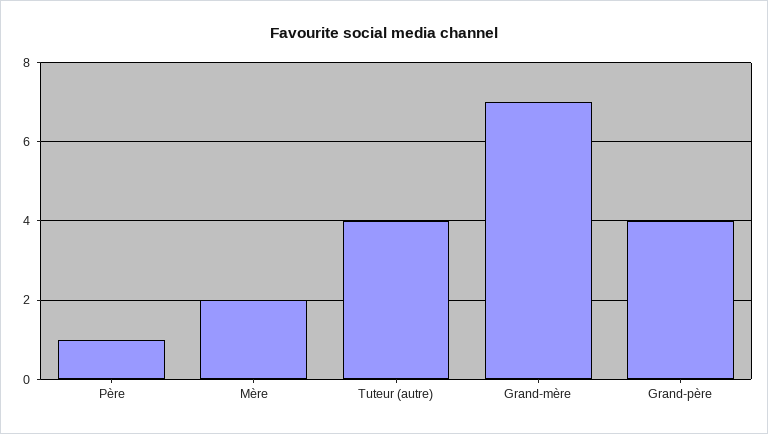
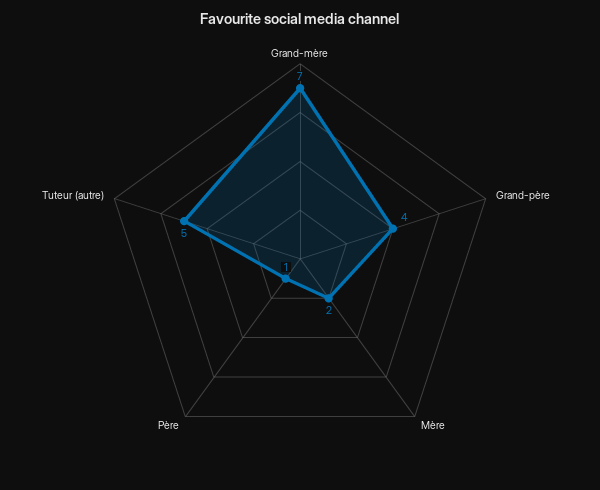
  {
    "Père": 1,
    "Mère": 2,
-   "Tuteur (autre)": 4,
+   "Tuteur (autre)": 5,
    "Grand-mère": 7,
    "Grand-père": 4
  }

